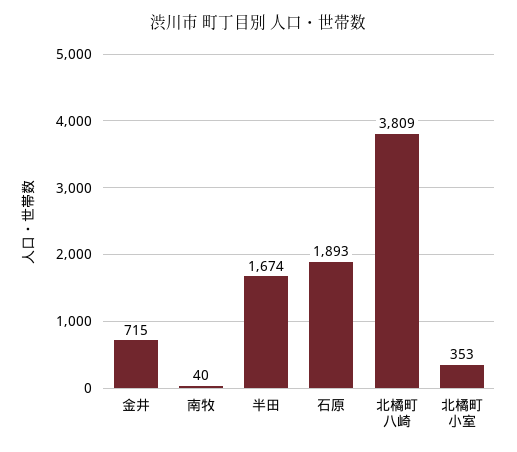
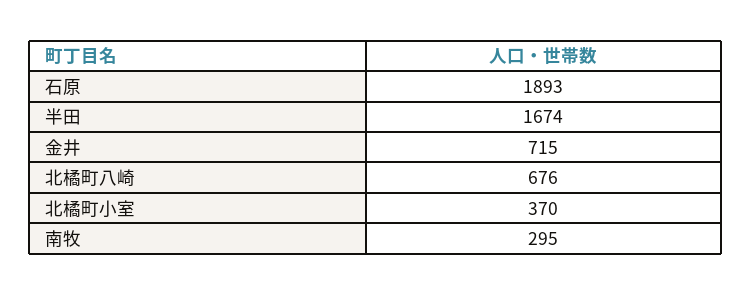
  {
    "金井": 715,
-   "南牧": 40,
+   "南牧": 295,
    "半田": 1674,
    "石原": 1893,
-   "北橘町八崎": 3809,
+   "北橘町八崎": 676,
-   "北橘町小室": 353
+   "北橘町小室": 370
  }

